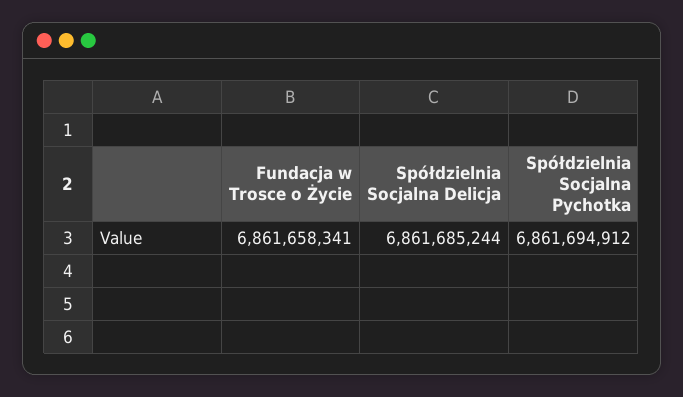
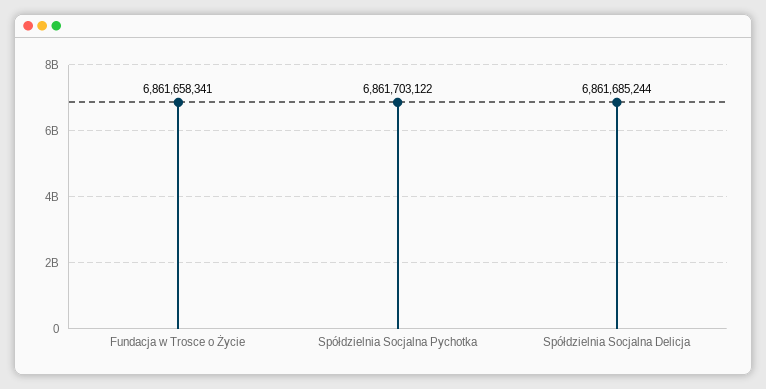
  {
    "Fundacja w Trosce o Życie": 6861658341,
    "Spółdzielnia Socjalna Delicja": 6861685244,
-   "Spółdzielnia Socjalna Pychotka": 6861694912
+   "Spółdzielnia Socjalna Pychotka": 6861703122
  }

